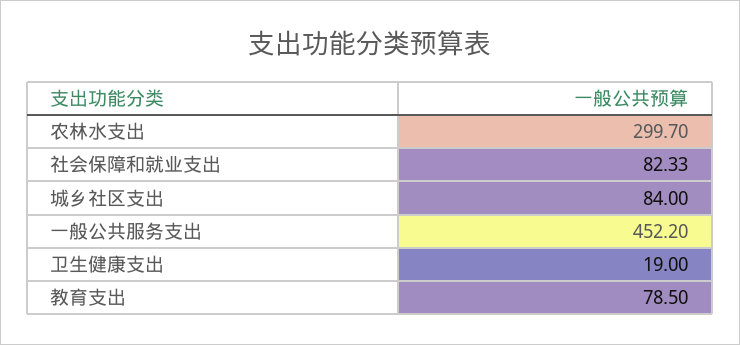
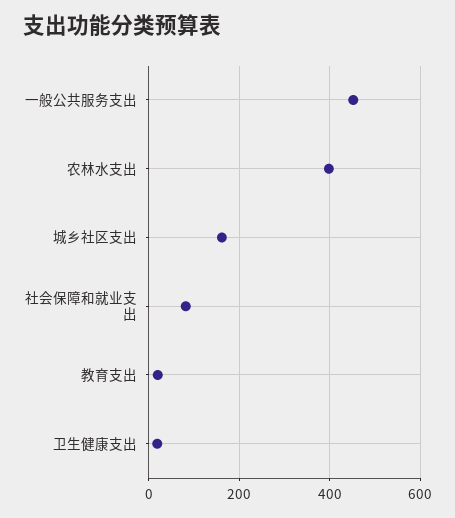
  {
-   "农林水支出": 299.7,
+   "农林水支出": 400,
    "社会保障和就业支出": 82.33,
-   "城乡社区支出": 84,
+   "城乡社区支出": 160,
    "一般公共服务支出": 452.2,
    "卫生健康支出": 19,
-   "教育支出": 78.5
+   "教育支出": 20
  }

